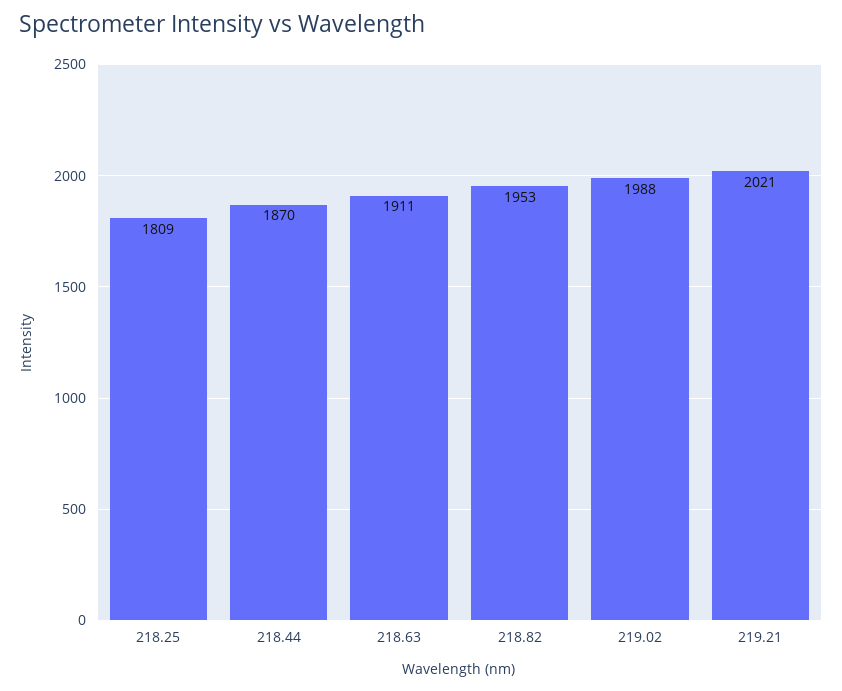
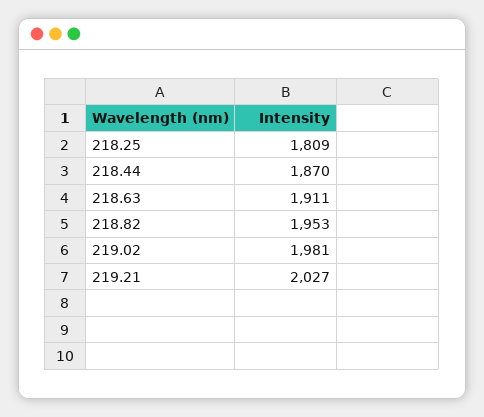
  {
    "218.25": 1809,
    "218.44": 1870,
    "218.63": 1911,
    "218.82": 1953,
-   "219.02": 1988,
+   "219.02": 1981,
-   "219.21": 2021
+   "219.21": 2027
  }

